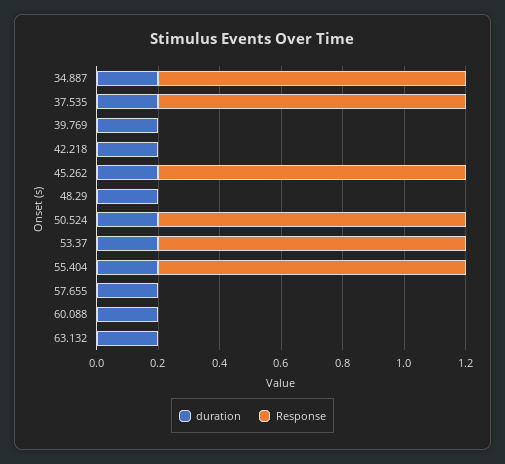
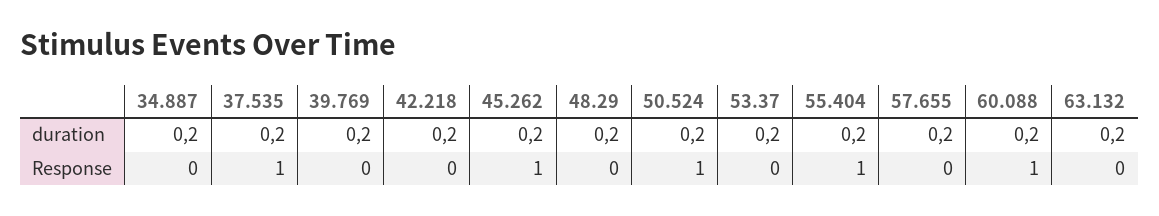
  {
    "duration": {
      "34.887": 0.2,
      "37.535": 0.2,
      "39.769": 0.2,
      "42.218": 0.2,
      "45.262": 0.2,
      "48.29": 0.2,
      "50.524": 0.2,
      "53.37": 0.2,
      "55.404": 0.2,
      "57.655": 0.2,
      "60.088": 0.2,
      "63.132": 0.2
    },
    "Response": {
-     "34.887": 1,
+     "34.887": 0,
      "37.535": 1,
      "39.769": 0,
      "42.218": 0,
      "45.262": 1,
      "48.29": 0,
      "50.524": 1,
-     "53.37": 1,
+     "53.37": 0,
      "55.404": 1,
      "57.655": 0,
-     "60.088": 0,
+     "60.088": 1,
      "63.132": 0
    }
  }

